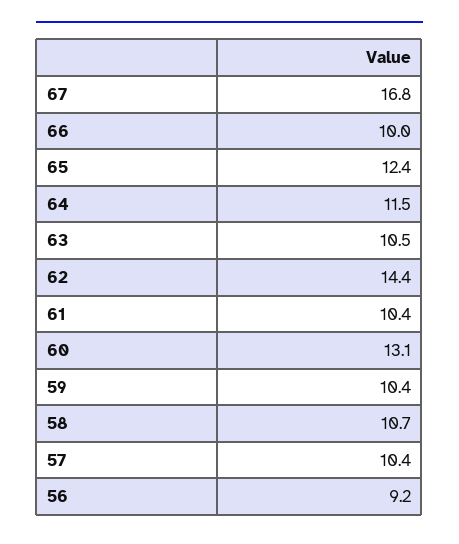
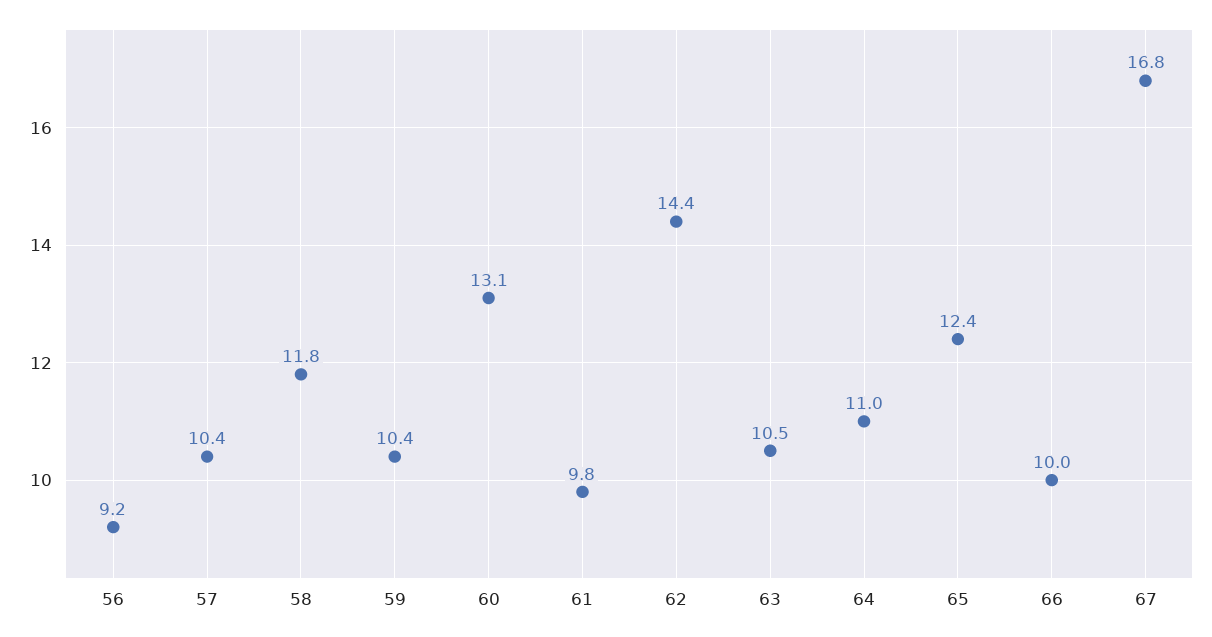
  {
    "67": 16.8,
    "66": 10,
    "65": 12.4,
-   "64": 11.5,
+   "64": 11,
    "63": 10.5,
    "62": 14.4,
-   "61": 10.4,
+   "61": 9.8,
    "60": 13.1,
    "59": 10.4,
-   "58": 10.7,
+   "58": 11.8,
    "57": 10.4,
    "56": 9.2
  }

